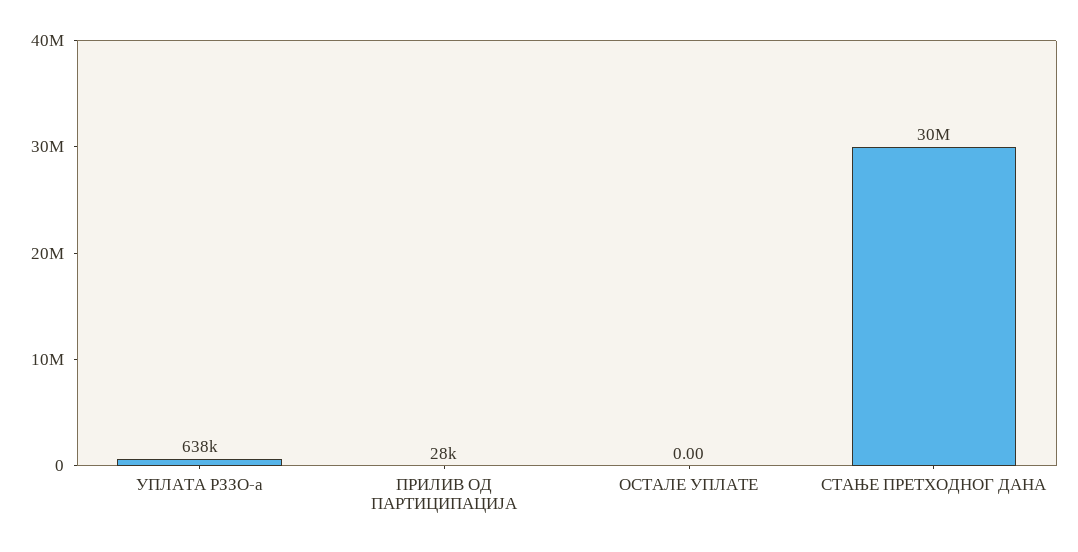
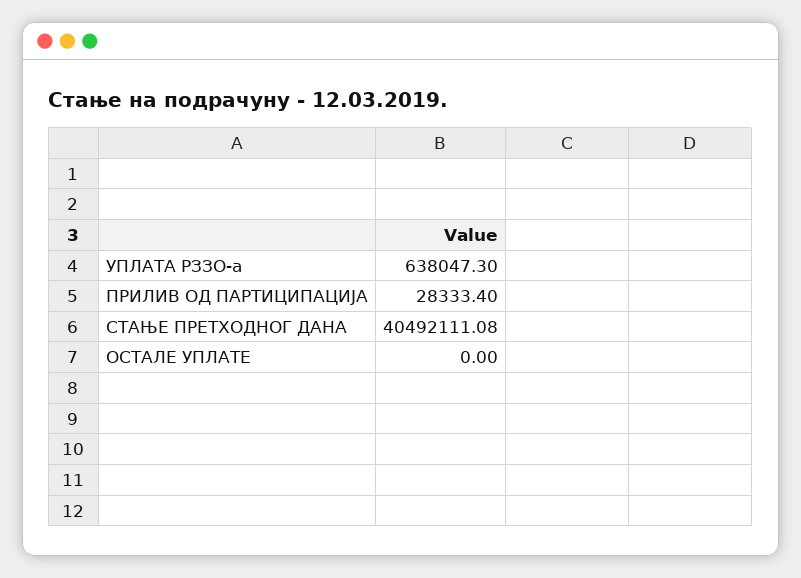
  {
    "УПЛАТА РЗЗО-а": 638047.3,
    "ПРИЛИВ ОД ПАРТИЦИПАЦИЈА": 28333.4,
    "ОСТАЛЕ УПЛАТЕ": 0,
-   "СТАЊЕ ПРЕТХОДНОГ ДАНА": 30000000
+   "СТАЊЕ ПРЕТХОДНОГ ДАНА": 40492111.08
  }

